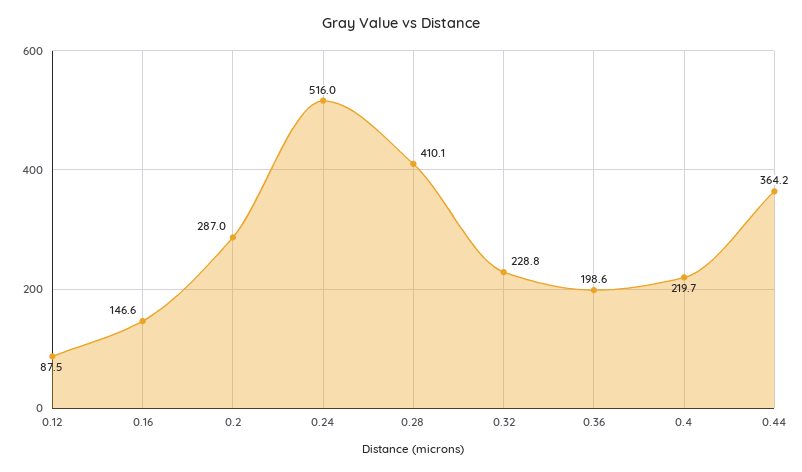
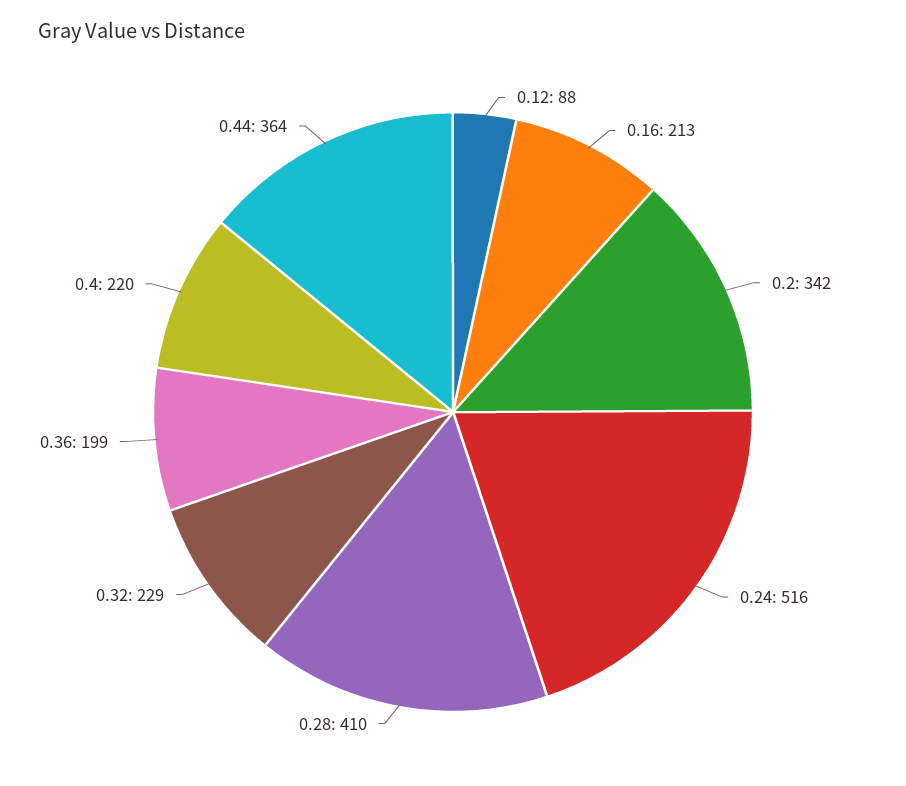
  {
    "0.12": 87.5,
-   "0.16": 146.6,
+   "0.16": 213,
-   "0.2": 287,
+   "0.2": 342,
    "0.24": 516,
    "0.28": 410.1,
    "0.32": 228.8,
    "0.36": 198.6,
    "0.4": 219.7,
    "0.44": 364.2
  }

